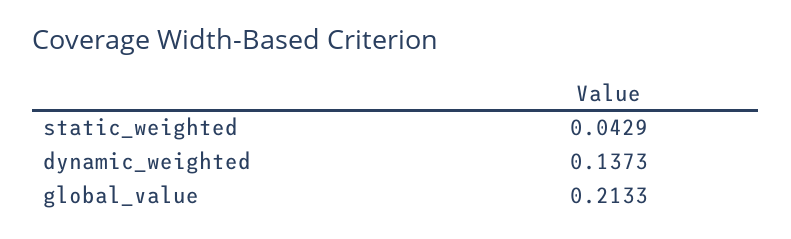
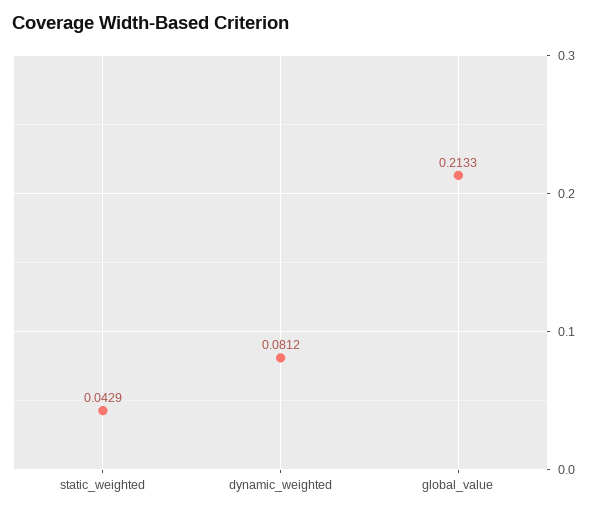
  {
    "static_weighted": 0.0429,
-   "dynamic_weighted": 0.1373,
+   "dynamic_weighted": 0.0812,
    "global_value": 0.2133
  }

